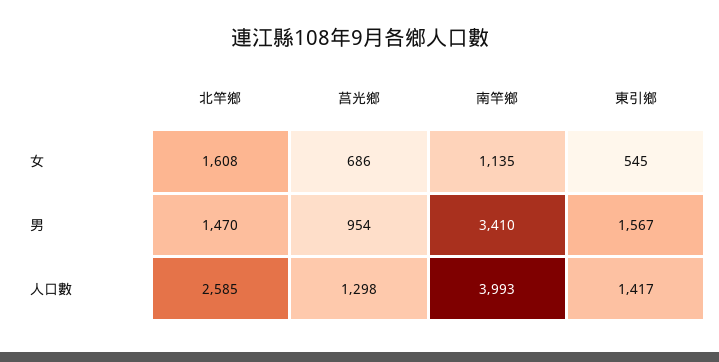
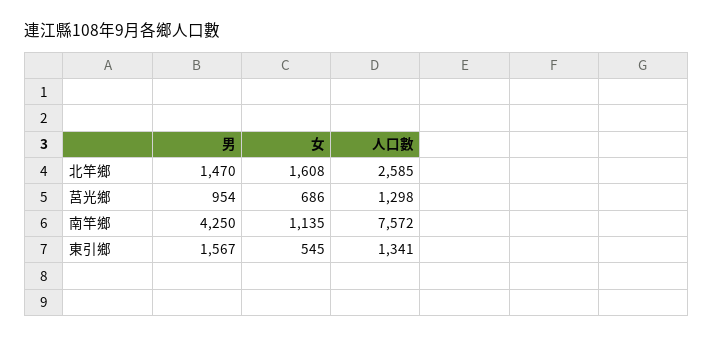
  {
    "北竿鄉": {
      "女": 1608,
      "男": 1470,
      "人口數": 2585
    },
    "莒光鄉": {
      "女": 686,
      "男": 954,
      "人口數": 1298
    },
    "南竿鄉": {
      "女": 1135,
-     "男": 3410,
+     "男": 4250,
-     "人口數": 3993
+     "人口數": 7572
    },
    "東引鄉": {
      "女": 545,
      "男": 1567,
-     "人口數": 1417
+     "人口數": 1341
    }
  }

